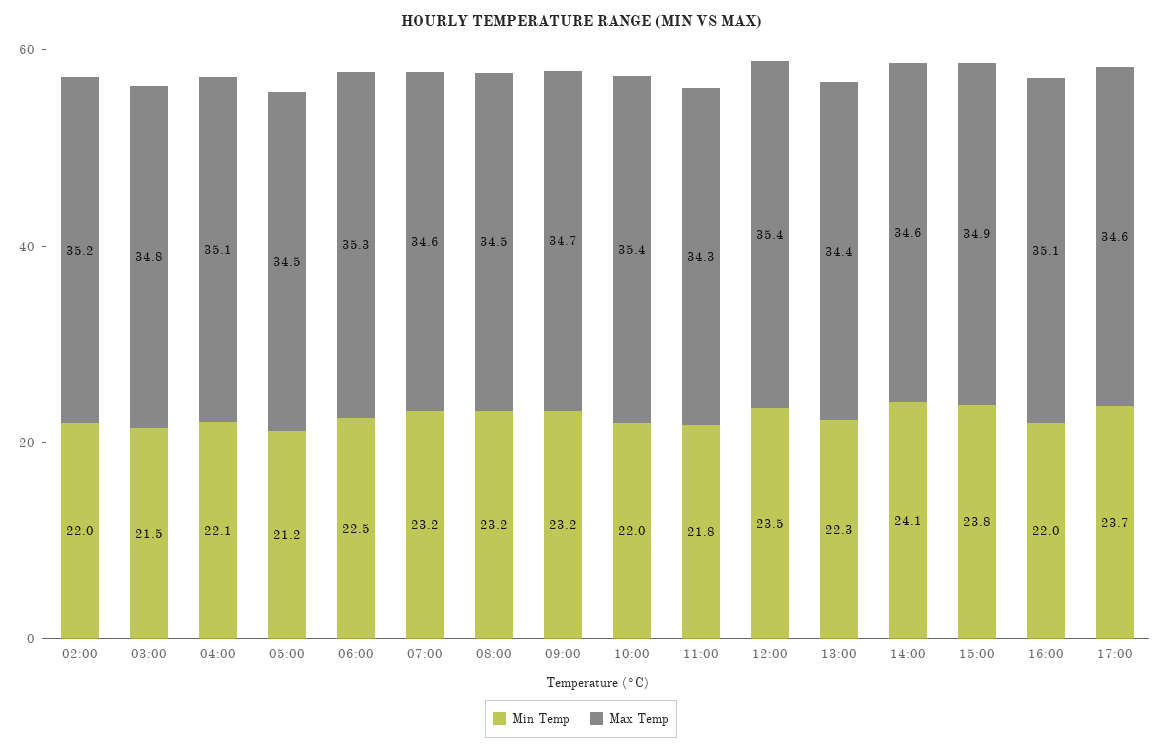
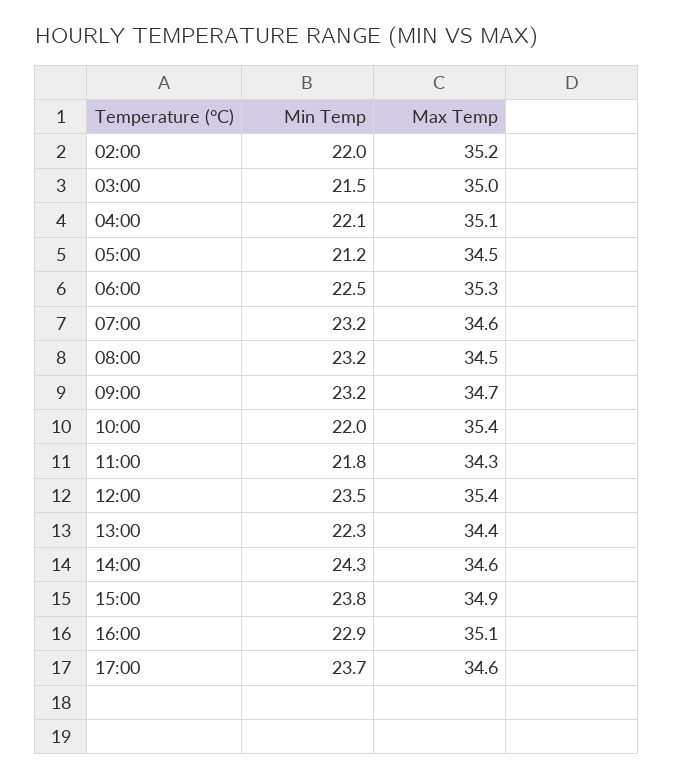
  {
    "Min Temp": {
      "02:00": 22,
      "03:00": 21.5,
      "04:00": 22.1,
      "05:00": 21.2,
      "06:00": 22.5,
      "07:00": 23.2,
      "08:00": 23.2,
      "09:00": 23.2,
      "10:00": 22,
      "11:00": 21.8,
      "12:00": 23.5,
      "13:00": 22.3,
-     "14:00": 24.1,
+     "14:00": 24.3,
      "15:00": 23.8,
-     "16:00": 22,
+     "16:00": 22.9,
      "17:00": 23.7
    },
    "Max Temp": {
      "02:00": 35.2,
-     "03:00": 34.8,
+     "03:00": 35,
      "04:00": 35.1,
      "05:00": 34.5,
      "06:00": 35.3,
      "07:00": 34.6,
      "08:00": 34.5,
      "09:00": 34.7,
      "10:00": 35.4,
      "11:00": 34.3,
      "12:00": 35.4,
      "13:00": 34.4,
      "14:00": 34.6,
      "15:00": 34.9,
      "16:00": 35.1,
      "17:00": 34.6
    }
  }

